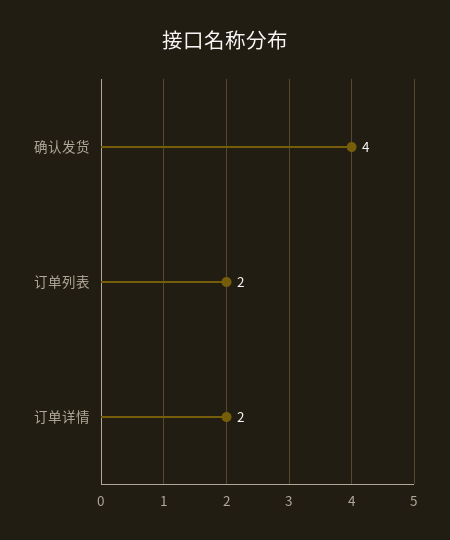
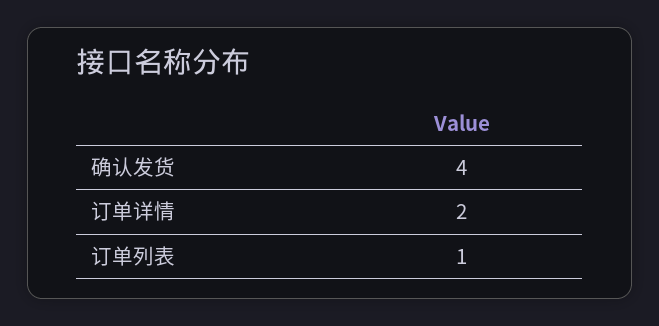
  {
    "确认发货": 4,
-   "订单列表": 2,
+   "订单列表": 1,
    "订单详情": 2
  }

